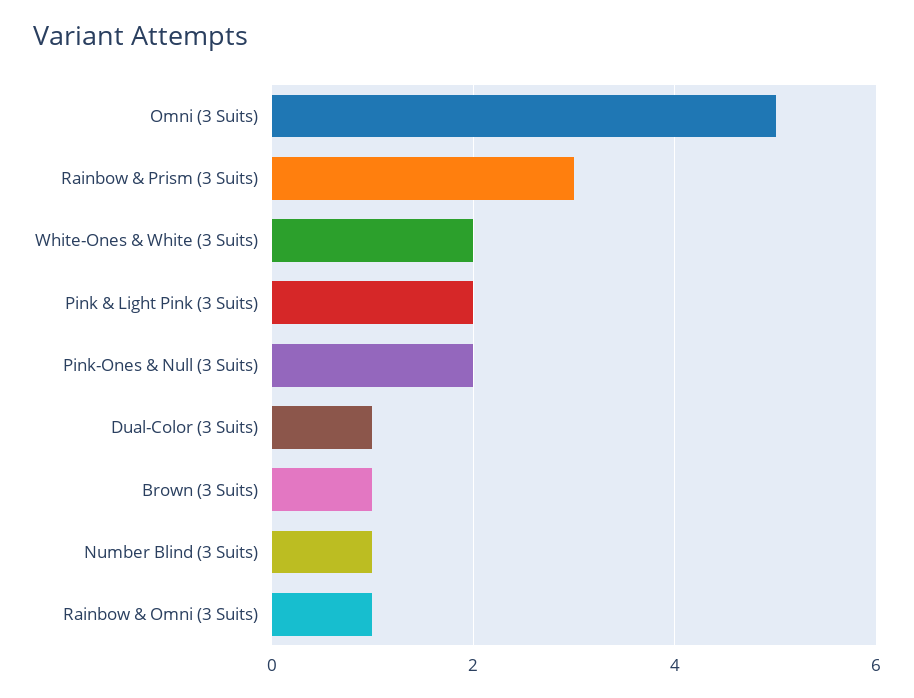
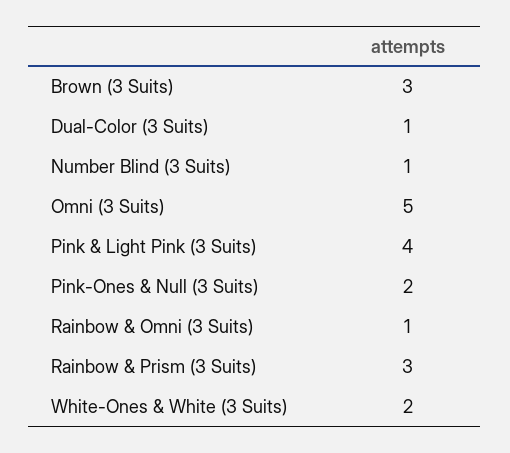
  {
    "Omni (3 Suits)": 5,
    "Rainbow & Prism (3 Suits)": 3,
    "White-Ones & White (3 Suits)": 2,
-   "Pink & Light Pink (3 Suits)": 2,
+   "Pink & Light Pink (3 Suits)": 4,
    "Pink-Ones & Null (3 Suits)": 2,
    "Dual-Color (3 Suits)": 1,
-   "Brown (3 Suits)": 1,
+   "Brown (3 Suits)": 3,
    "Number Blind (3 Suits)": 1,
    "Rainbow & Omni (3 Suits)": 1
  }

